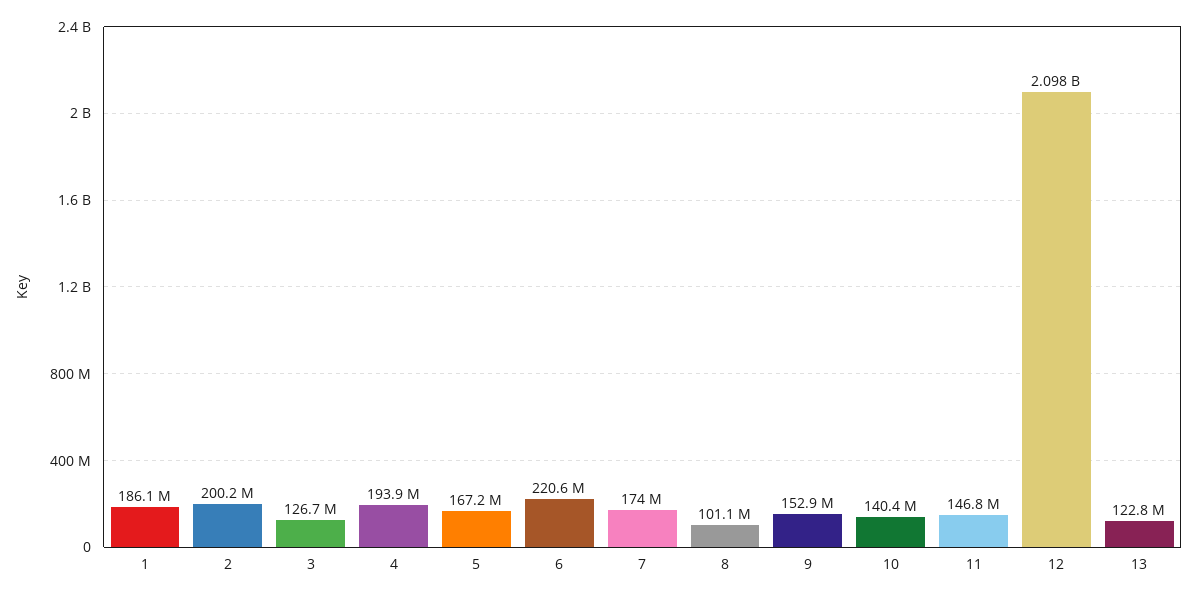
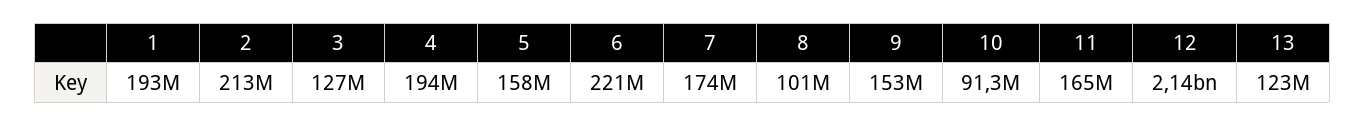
  {
-   "1": 186100000,
+   "1": 193000000,
-   "2": 200200000,
+   "2": 213000000,
    "3": 126700000,
    "4": 193900000,
-   "5": 167200000,
+   "5": 158000000,
    "6": 220600000,
    "7": 174000000,
    "8": 101100000,
    "9": 152900000,
-   "10": 140400000,
+   "10": 91300000,
-   "11": 146800000,
+   "11": 165000000,
-   "12": 2098000000,
+   "12": 2140000000,
    "13": 122800000
  }

